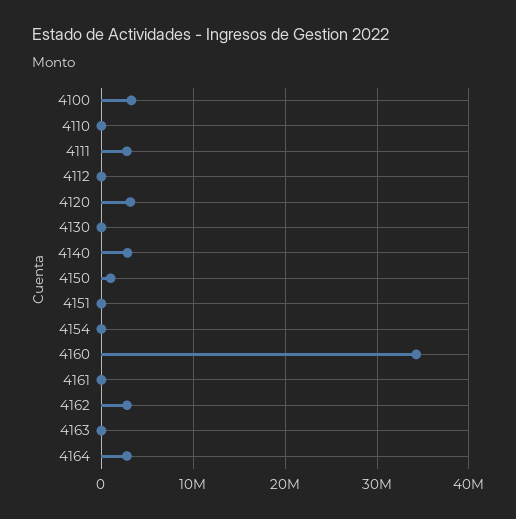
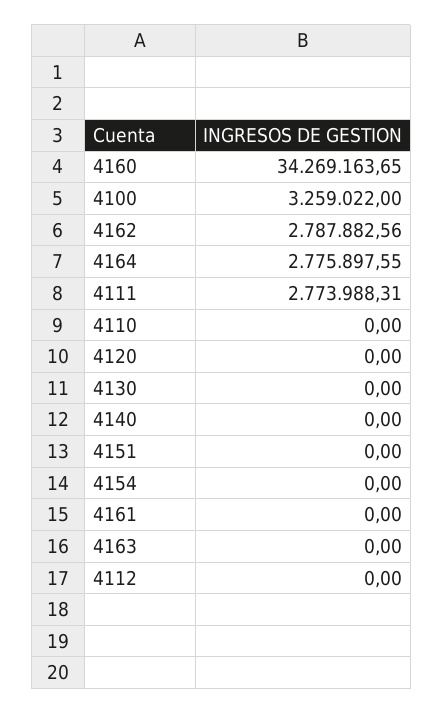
  {
    "4100": 3259022,
    "4110": 0,
    "4111": 2773988.31,
    "4112": 0,
-   "4120": 3000000,
+   "4120": 0,
    "4130": 0,
-   "4140": 3000000,
+   "4140": 0,
-   "4150": 1000000,
    "4151": 0,
    "4154": 0,
    "4160": 34269163.65,
    "4161": 0,
    "4162": 2787882.56,
    "4163": 0,
    "4164": 2775897.55
  }

